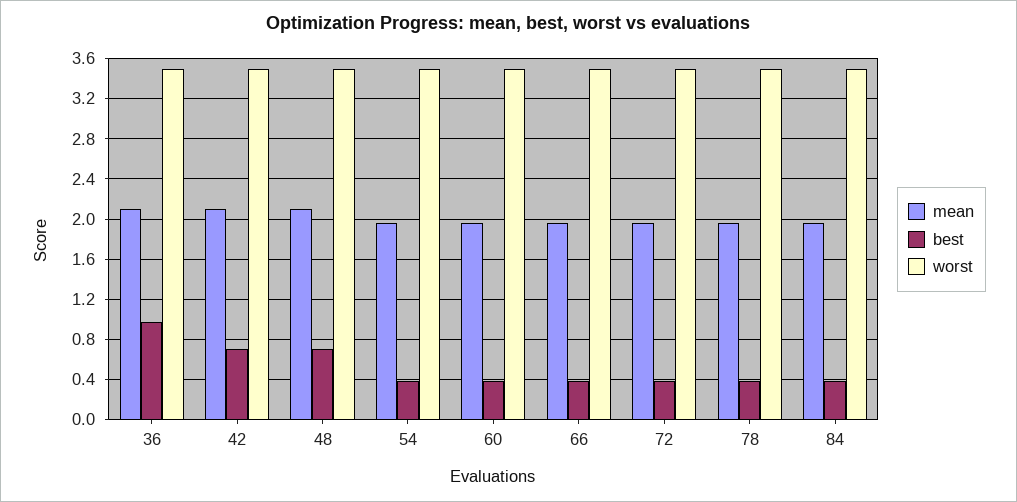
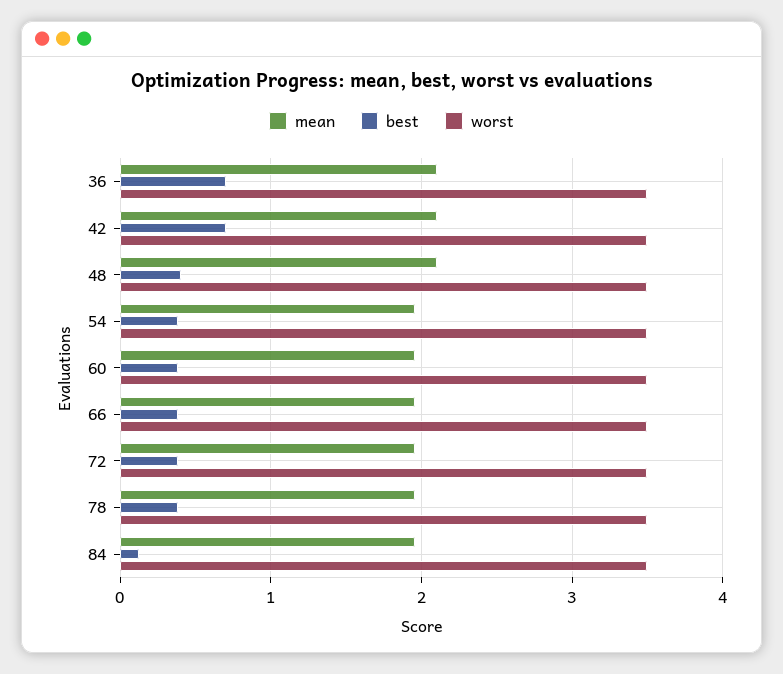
  {
    "mean": {
      "36": 2.1,
      "42": 2.1,
      "48": 2.1,
      "54": 2,
      "60": 2,
      "66": 2,
      "72": 2,
      "78": 2,
      "84": 2
    },
    "best": {
-     "36": 1,
+     "36": 0.7,
      "42": 0.7,
-     "48": 0.7,
+     "48": 0.4,
      "54": 0.4,
      "60": 0.4,
      "66": 0.4,
      "72": 0.4,
      "78": 0.4,
-     "84": 0.4
+     "84": 0.1
    },
    "worst": {
      "36": 3.5,
      "42": 3.5,
      "48": 3.5,
      "54": 3.5,
      "60": 3.5,
      "66": 3.5,
      "72": 3.5,
      "78": 3.5,
      "84": 3.5
    }
  }

